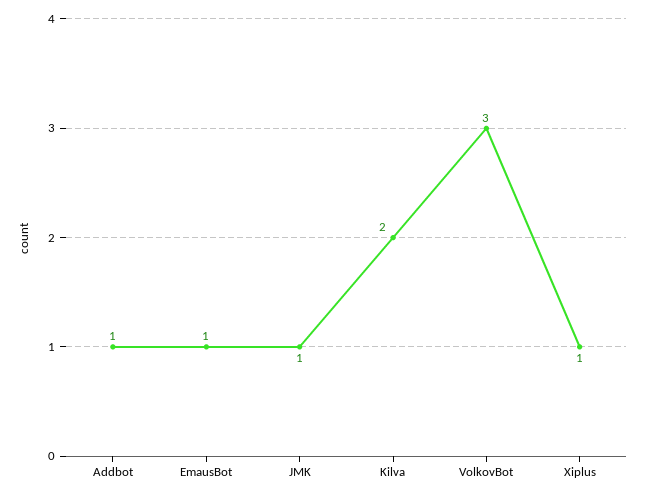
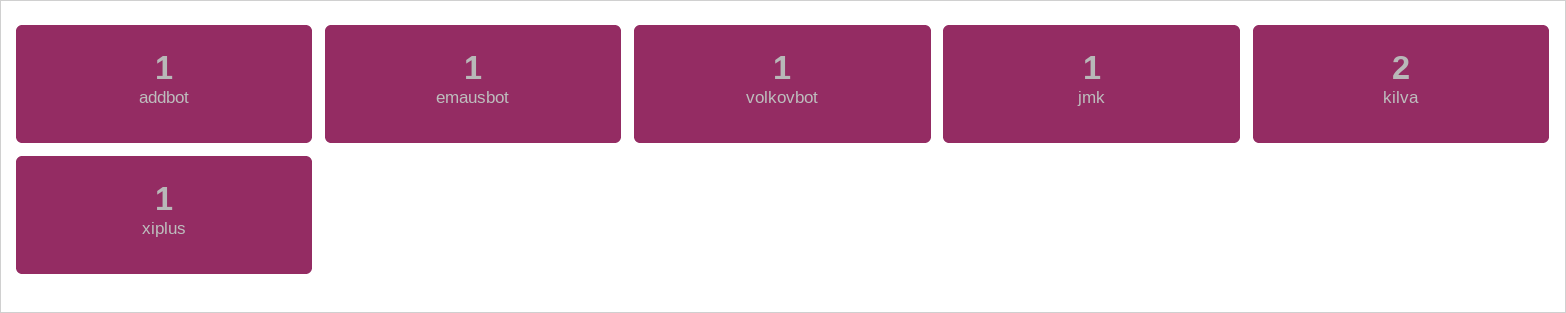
  {
    "Addbot": 1,
    "EmausBot": 1,
    "JMK": 1,
    "Kilva": 2,
-   "VolkovBot": 3,
+   "VolkovBot": 1,
    "Xiplus": 1
  }

